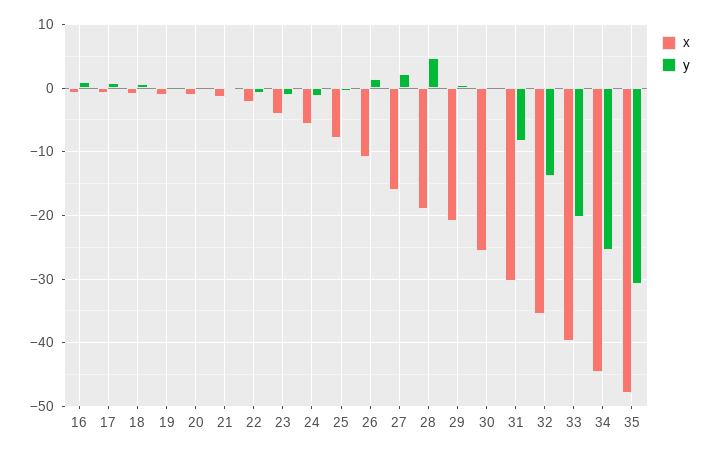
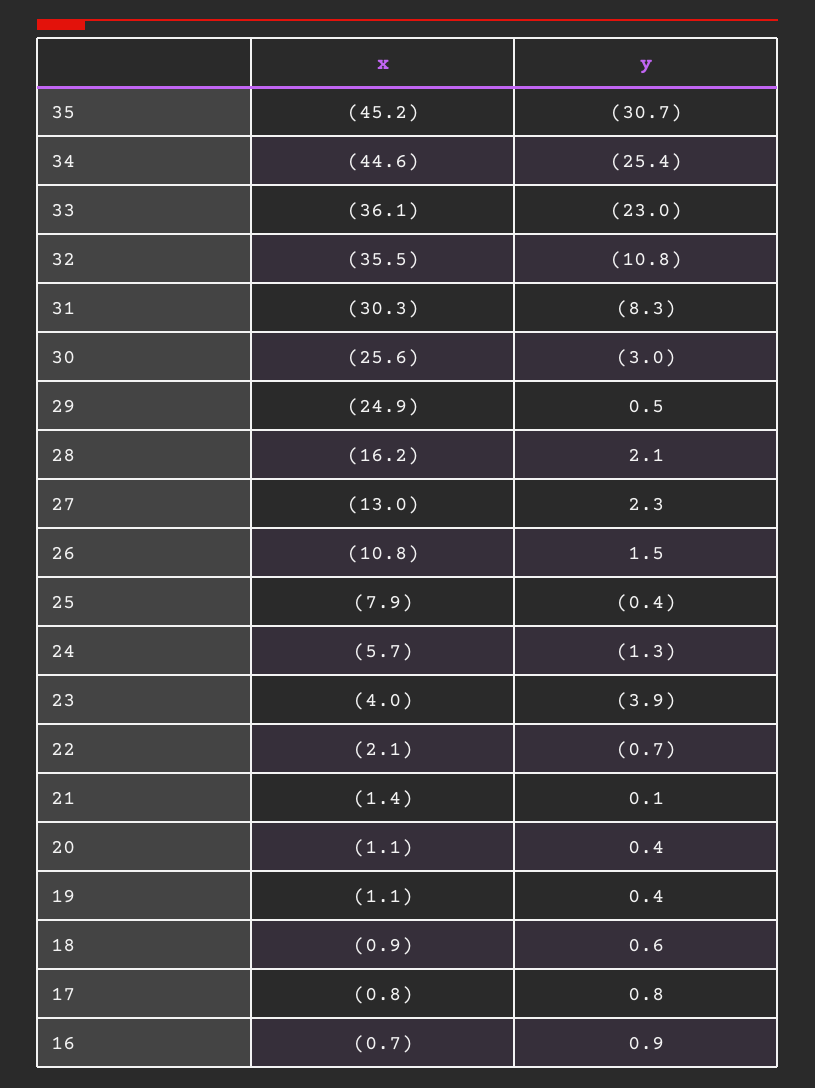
  {
    "x": {
      "16": -0.7,
      "17": -0.8,
      "18": -0.9,
      "19": -1.1,
      "20": -1.1,
      "21": -1.4,
      "22": -2.1,
      "23": -4,
      "24": -5.7,
      "25": -7.9,
      "26": -10.8,
-     "27": -16,
+     "27": -13,
-     "28": -19,
+     "28": -16.2,
-     "29": -21,
+     "29": -24.9,
      "30": -25.6,
      "31": -30.3,
      "32": -35.5,
-     "33": -40,
+     "33": -36.1,
      "34": -44.6,
-     "35": -48
+     "35": -45.2
    },
    "y": {
      "16": 0.9,
      "17": 0.8,
      "18": 0.6,
      "19": 0.4,
      "20": 0.4,
      "21": 0.1,
      "22": -0.7,
-     "23": -1,
+     "23": -3.9,
      "24": -1.3,
      "25": -0.4,
      "26": 1.5,
      "27": 2.3,
-     "28": 5,
+     "28": 2.1,
      "29": 0.5,
-     "30": 0,
+     "30": -3,
      "31": -8.3,
-     "32": -14,
+     "32": -10.8,
-     "33": -20,
+     "33": -23,
      "34": -25.4,
      "35": -30.7
    }
  }

